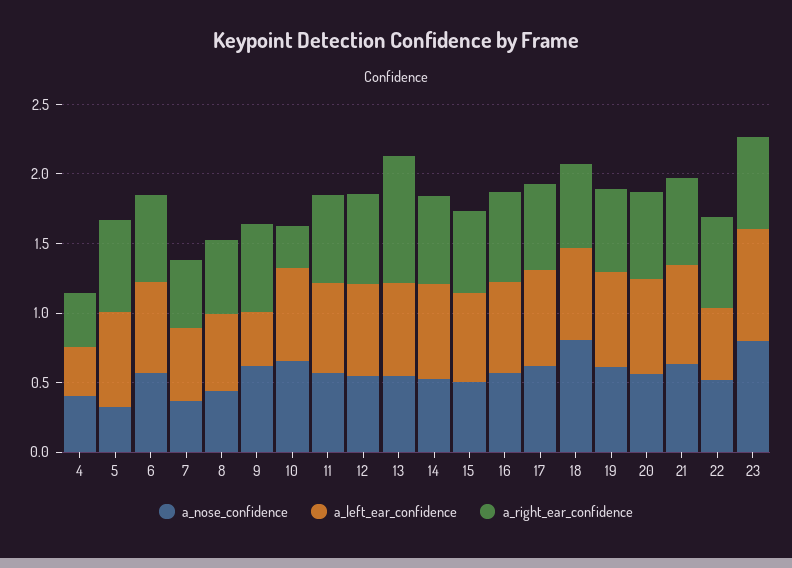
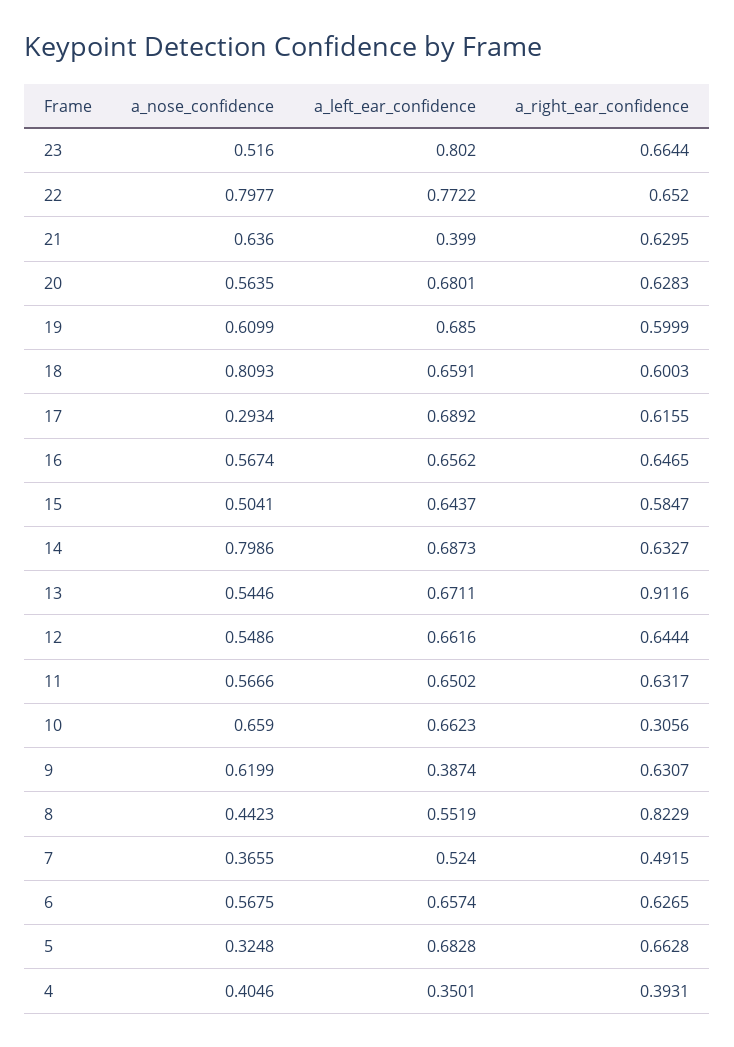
  {
    "a_nose_confidence": {
      "4": 0.4046,
      "5": 0.3248,
      "6": 0.5675,
      "7": 0.3655,
      "8": 0.4423,
      "9": 0.6199,
      "10": 0.659,
      "11": 0.5666,
      "12": 0.5486,
      "13": 0.5446,
-     "14": 0.5,
+     "14": 0.7986,
      "15": 0.5041,
      "16": 0.5674,
-     "17": 0.6,
+     "17": 0.2934,
      "18": 0.8093,
      "19": 0.6099,
      "20": 0.5635,
      "21": 0.636,
-     "22": 0.5,
+     "22": 0.7977,
-     "23": 0.8
+     "23": 0.516
    },
    "a_left_ear_confidence": {
      "4": 0.3501,
      "5": 0.6828,
      "6": 0.6574,
      "7": 0.524,
      "8": 0.5519,
      "9": 0.3874,
      "10": 0.6623,
      "11": 0.6502,
      "12": 0.6616,
      "13": 0.6711,
      "14": 0.6873,
      "15": 0.6437,
      "16": 0.6562,
      "17": 0.6892,
      "18": 0.6591,
      "19": 0.685,
      "20": 0.6801,
-     "21": 0.7,
+     "21": 0.399,
-     "22": 0.5,
+     "22": 0.7722,
      "23": 0.802
    },
    "a_right_ear_confidence": {
      "4": 0.3931,
      "5": 0.6628,
      "6": 0.6265,
      "7": 0.4915,
-     "8": 0.5,
+     "8": 0.8229,
      "9": 0.6307,
      "10": 0.3056,
      "11": 0.6317,
      "12": 0.6444,
      "13": 0.9116,
      "14": 0.6327,
      "15": 0.5847,
      "16": 0.6465,
      "17": 0.6155,
      "18": 0.6003,
      "19": 0.5999,
      "20": 0.6283,
      "21": 0.6295,
      "22": 0.652,
      "23": 0.6644
    }
  }

